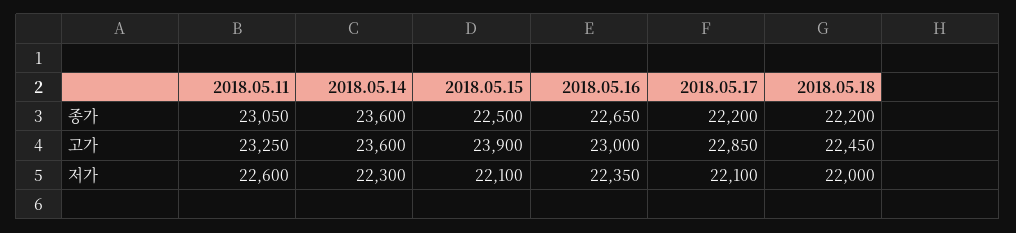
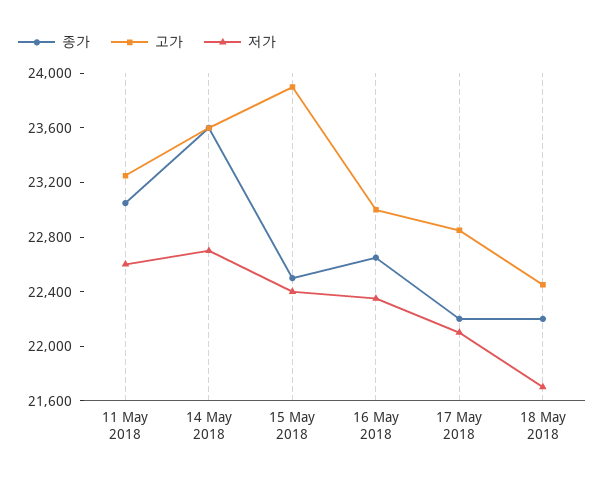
  {
    "종가": {
      "2018.05.11": 23050,
      "2018.05.14": 23600,
      "2018.05.15": 22500,
      "2018.05.16": 22650,
      "2018.05.17": 22200,
      "2018.05.18": 22200
    },
    "고가": {
      "2018.05.11": 23250,
      "2018.05.14": 23600,
      "2018.05.15": 23900,
      "2018.05.16": 23000,
      "2018.05.17": 22850,
      "2018.05.18": 22450
    },
    "저가": {
      "2018.05.11": 22600,
-     "2018.05.14": 22300,
+     "2018.05.14": 22700,
-     "2018.05.15": 22100,
+     "2018.05.15": 22400,
      "2018.05.16": 22350,
      "2018.05.17": 22100,
-     "2018.05.18": 22000
+     "2018.05.18": 21700
    }
  }

